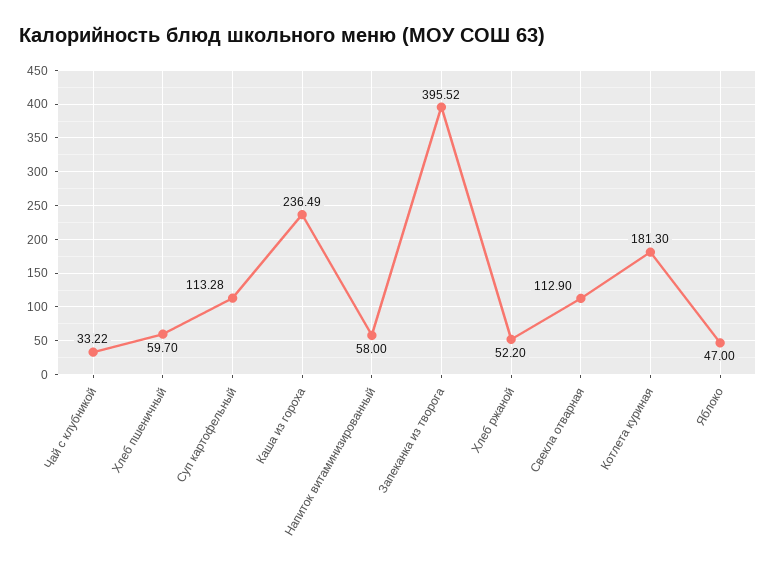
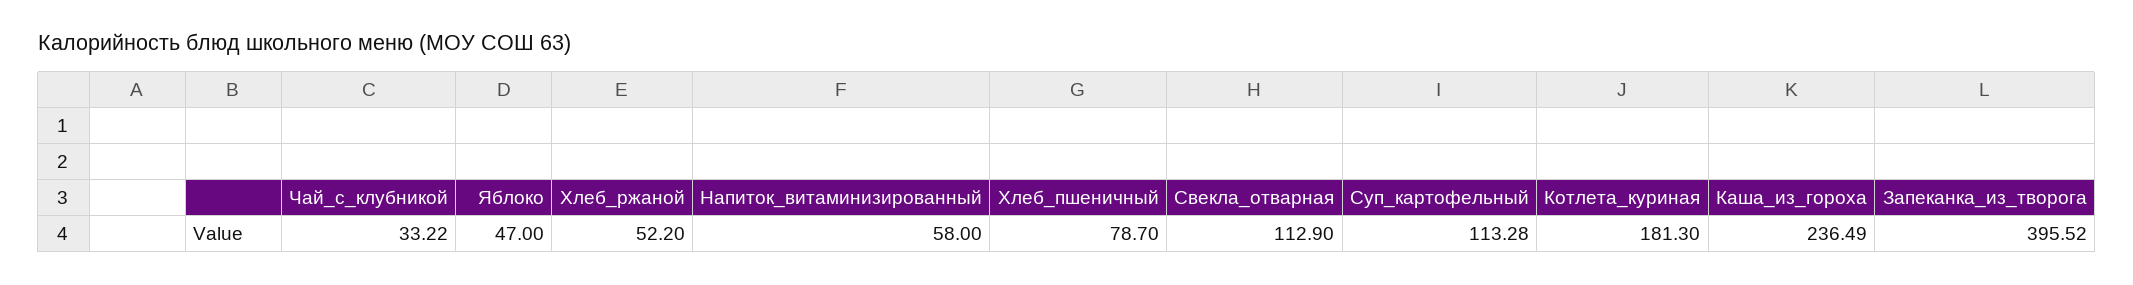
  {
    "Чай с клубникой": 33.22,
-   "Хлеб пшеничный": 59.7,
+   "Хлеб пшеничный": 78.7,
    "Суп картофельный": 113.28,
    "Каша из гороха": 236.49,
    "Напиток витаминизированный": 58,
    "Запеканка из творога": 395.52,
    "Хлеб ржаной": 52.2,
    "Свекла отварная": 112.9,
    "Котлета куриная": 181.3,
    "Яблоко": 47
  }

